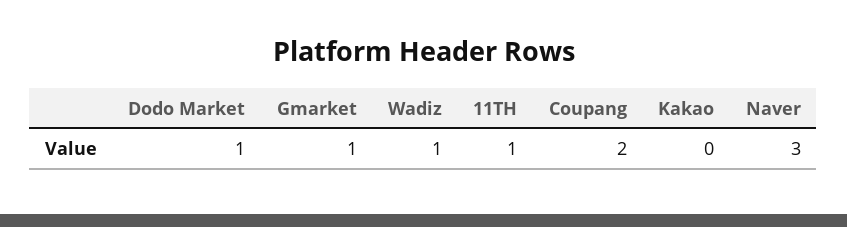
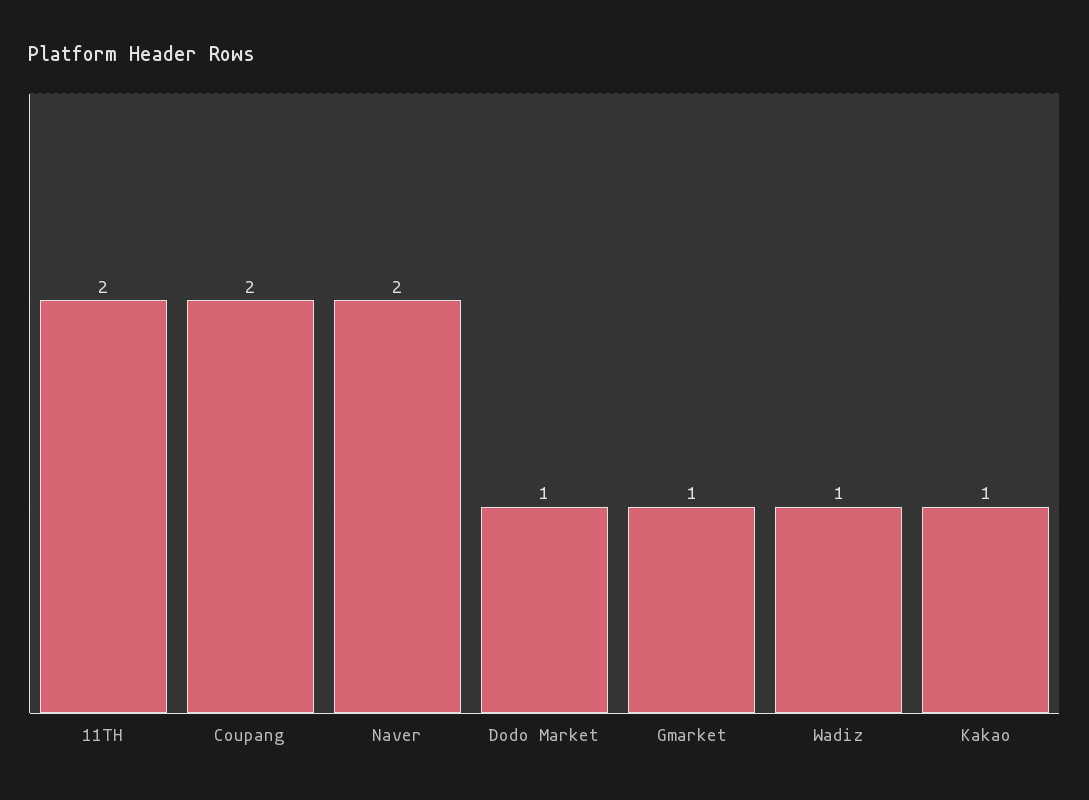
  {
    "Dodo Market": 1,
    "Gmarket": 1,
    "Wadiz": 1,
-   "11TH": 1,
+   "11TH": 2,
    "Coupang": 2,
-   "Kakao": 0,
+   "Kakao": 1,
-   "Naver": 3
+   "Naver": 2
  }

